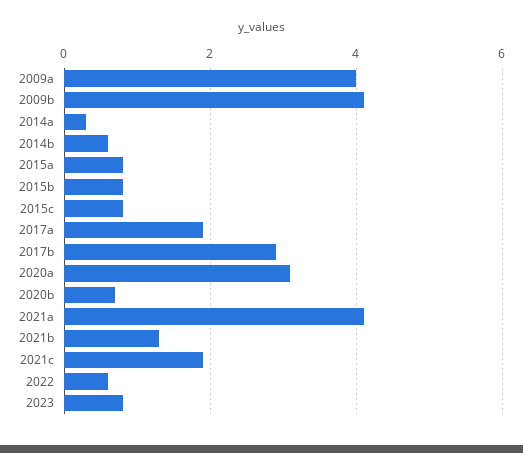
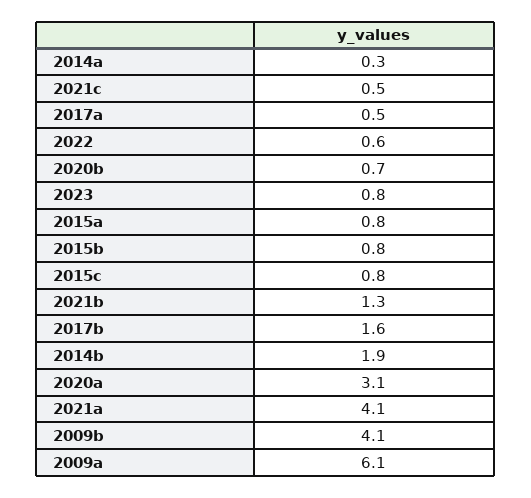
  {
-   "2009a": 4,
+   "2009a": 6.1,
    "2009b": 4.1,
    "2014a": 0.3,
-   "2014b": 0.5,
+   "2014b": 1.9,
    "2015a": 0.8,
    "2015b": 0.8,
    "2015c": 0.8,
-   "2017a": 2,
+   "2017a": 0.5,
-   "2017b": 3,
+   "2017b": 1.6,
    "2020a": 3.1,
    "2020b": 0.7,
    "2021a": 4.1,
    "2021b": 1.3,
-   "2021c": 2,
+   "2021c": 0.5,
    "2022": 0.6,
    "2023": 0.8
  }

